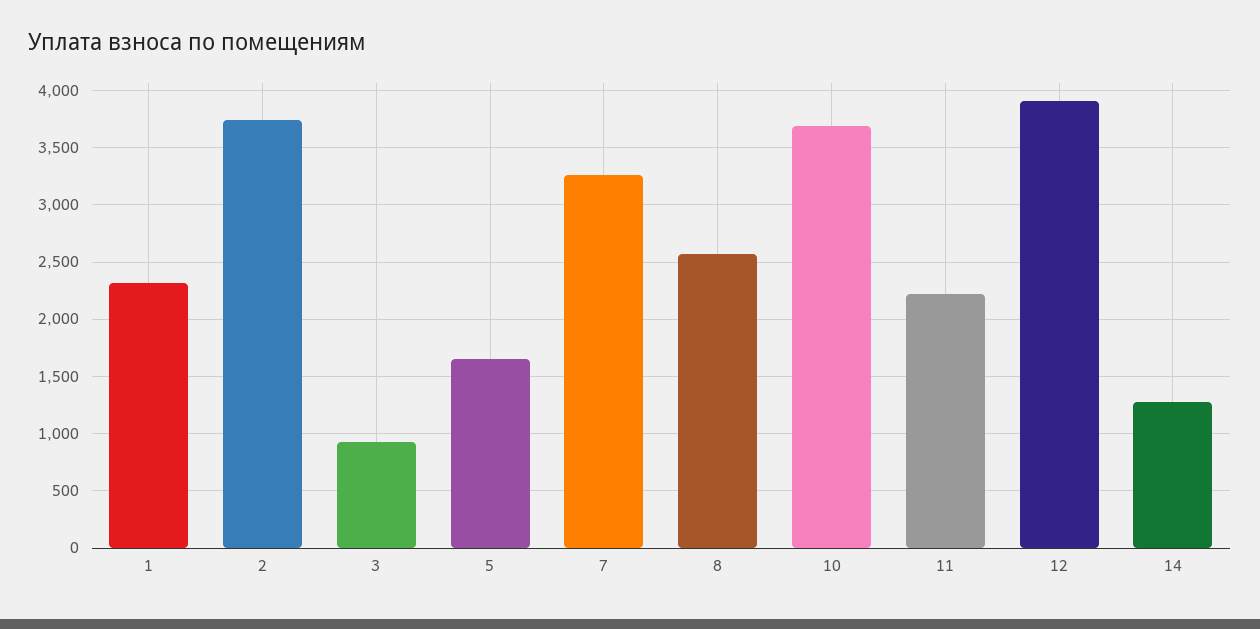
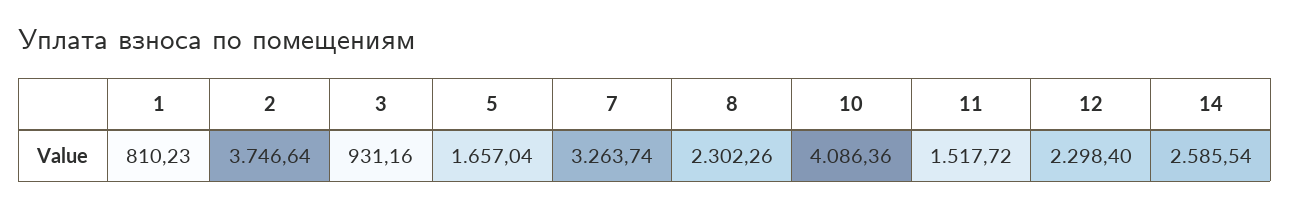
  {
-   "1": 2300,
+   "1": 810.23,
    "2": 3746.64,
    "3": 931.16,
    "5": 1657.04,
    "7": 3263.74,
-   "8": 2600,
+   "8": 2302.26,
-   "10": 3700,
+   "10": 4086.36,
-   "11": 2200,
+   "11": 1517.72,
-   "12": 3900,
+   "12": 2298.4,
-   "14": 1300
+   "14": 2585.54
  }

